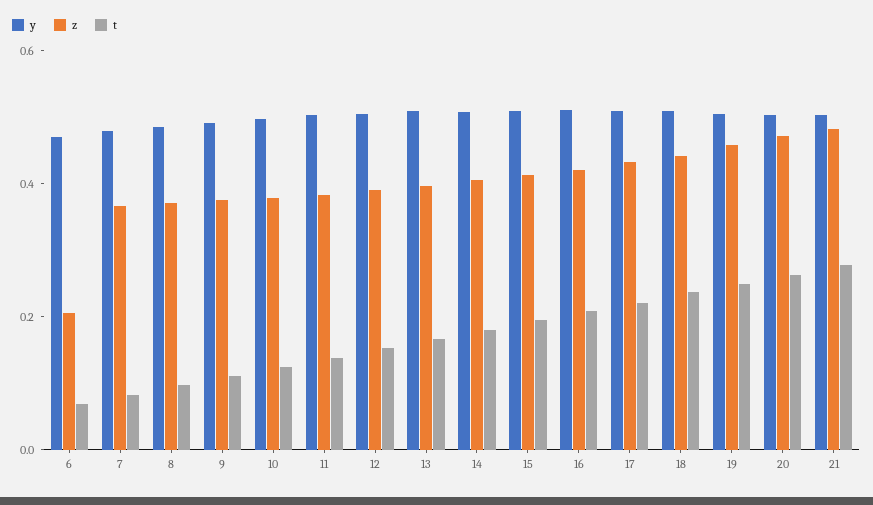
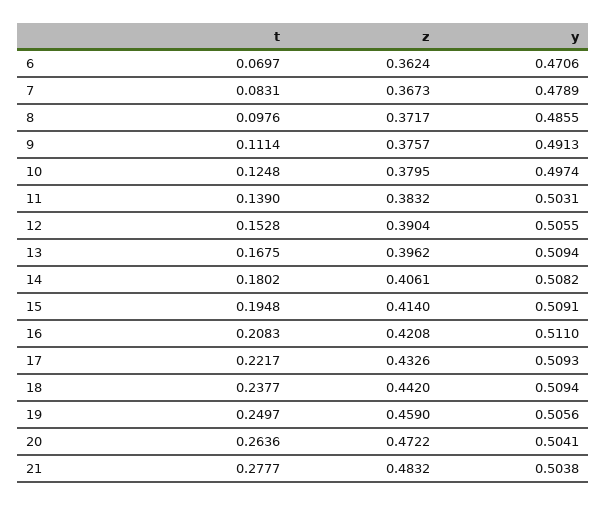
  {
    "y": {
      "6": 0.4706,
      "7": 0.4789,
      "8": 0.4855,
      "9": 0.4913,
      "10": 0.4974,
      "11": 0.5031,
      "12": 0.5055,
      "13": 0.5094,
      "14": 0.5082,
      "15": 0.5091,
      "16": 0.511,
      "17": 0.5093,
      "18": 0.5094,
      "19": 0.5056,
      "20": 0.5041,
      "21": 0.5038
    },
    "z": {
-     "6": 0.2,
+     "6": 0.3624,
      "7": 0.3673,
      "8": 0.3717,
      "9": 0.3757,
      "10": 0.3795,
      "11": 0.3832,
      "12": 0.3904,
      "13": 0.3962,
      "14": 0.4061,
      "15": 0.414,
      "16": 0.4208,
      "17": 0.4326,
      "18": 0.442,
      "19": 0.459,
      "20": 0.4722,
      "21": 0.4832
    },
    "t": {
      "6": 0.0697,
      "7": 0.0831,
      "8": 0.0976,
      "9": 0.1114,
      "10": 0.1248,
      "11": 0.139,
      "12": 0.1528,
      "13": 0.1675,
      "14": 0.1802,
      "15": 0.1948,
      "16": 0.2083,
      "17": 0.2217,
      "18": 0.2377,
      "19": 0.2497,
      "20": 0.2636,
      "21": 0.2777
    }
  }

